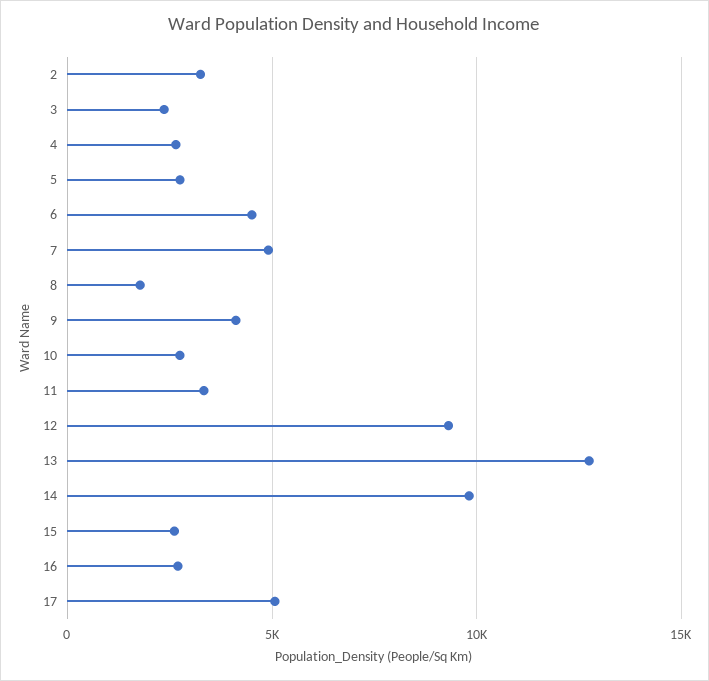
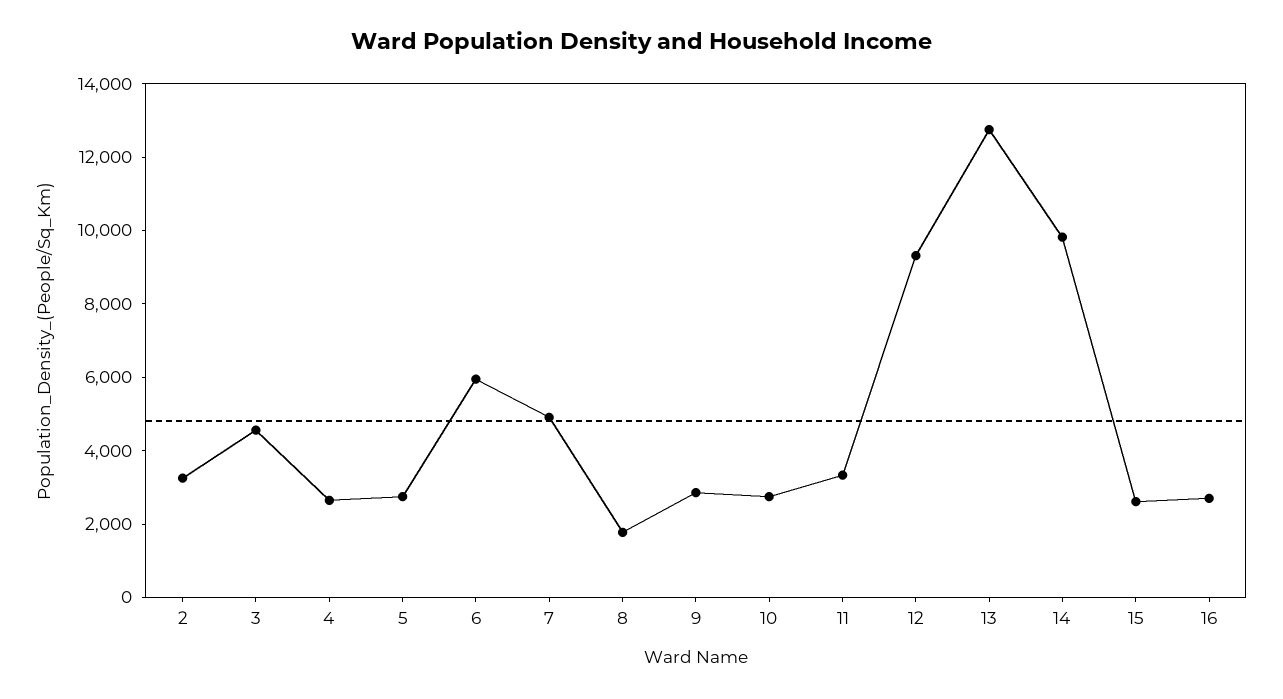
  {
    "2": 3500,
-   "3": 2500,
+   "3": 4500,
    "4": 2500,
    "5": 3000,
-   "6": 4500,
+   "6": 6000,
    "7": 5000,
    "8": 2000,
-   "9": 4000,
+   "9": 3000,
    "10": 2500,
    "11": 3500,
    "12": 9500,
    "13": 13000,
    "14": 10000,
    "15": 2500,
-   "16": 2500,
+   "16": 2500
-   "17": 5000
  }

